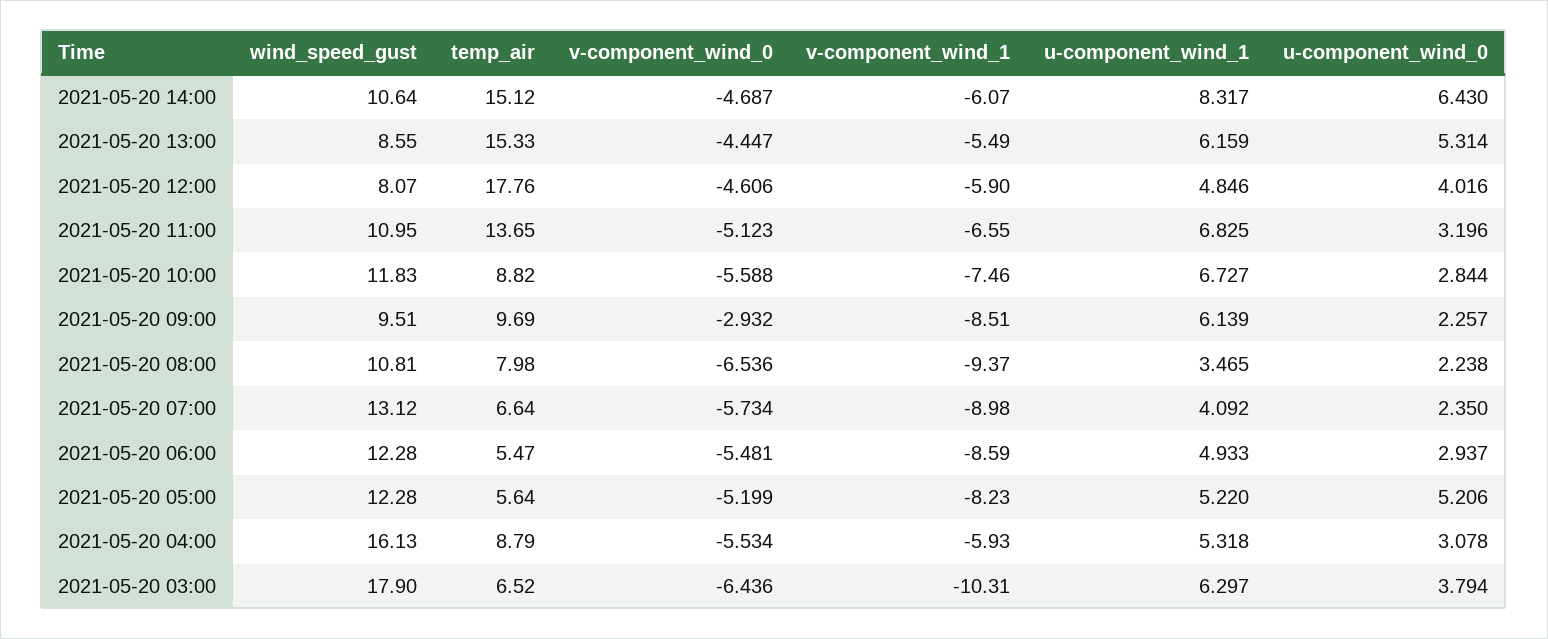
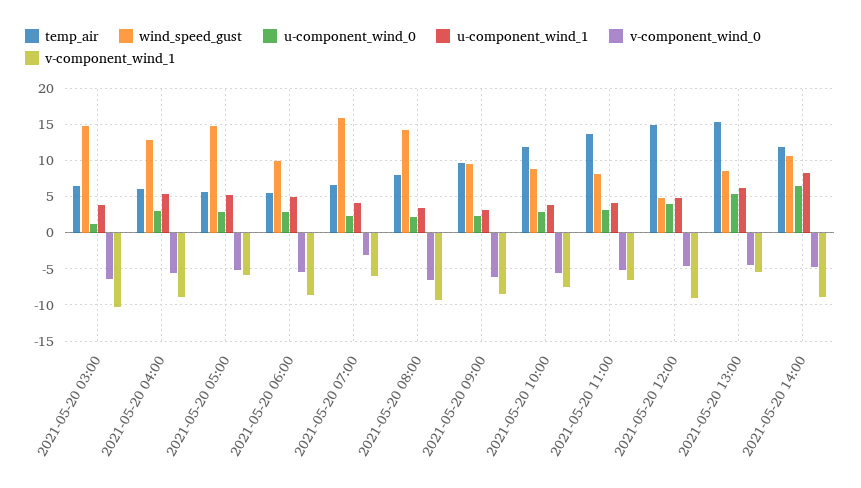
  {
    "wind_speed_gust": {
      "2021-05-20 14:00": 10.64,
      "2021-05-20 13:00": 8.55,
-     "2021-05-20 12:00": 8.07,
+     "2021-05-20 12:00": 5,
-     "2021-05-20 11:00": 10.95,
+     "2021-05-20 11:00": 8,
-     "2021-05-20 10:00": 11.83,
+     "2021-05-20 10:00": 9,
      "2021-05-20 09:00": 9.51,
-     "2021-05-20 08:00": 10.81,
+     "2021-05-20 08:00": 14,
-     "2021-05-20 07:00": 13.12,
+     "2021-05-20 07:00": 16,
-     "2021-05-20 06:00": 12.28,
+     "2021-05-20 06:00": 10,
-     "2021-05-20 05:00": 12.28,
+     "2021-05-20 05:00": 15,
-     "2021-05-20 04:00": 16.13,
+     "2021-05-20 04:00": 13,
-     "2021-05-20 03:00": 17.9
+     "2021-05-20 03:00": 15
    },
    "temp_air": {
-     "2021-05-20 14:00": 15.12,
+     "2021-05-20 14:00": 12,
      "2021-05-20 13:00": 15.33,
-     "2021-05-20 12:00": 17.76,
+     "2021-05-20 12:00": 15,
      "2021-05-20 11:00": 13.65,
-     "2021-05-20 10:00": 8.82,
+     "2021-05-20 10:00": 12,
      "2021-05-20 09:00": 9.69,
      "2021-05-20 08:00": 7.98,
      "2021-05-20 07:00": 6.64,
      "2021-05-20 06:00": 5.47,
      "2021-05-20 05:00": 5.64,
-     "2021-05-20 04:00": 8.79,
+     "2021-05-20 04:00": 6,
      "2021-05-20 03:00": 6.52
    },
    "v-component_wind_0": {
      "2021-05-20 14:00": -4.687,
      "2021-05-20 13:00": -4.447,
      "2021-05-20 12:00": -4.606,
      "2021-05-20 11:00": -5.123,
      "2021-05-20 10:00": -5.588,
-     "2021-05-20 09:00": -2.932,
+     "2021-05-20 09:00": -6,
      "2021-05-20 08:00": -6.536,
-     "2021-05-20 07:00": -5.734,
+     "2021-05-20 07:00": -3,
      "2021-05-20 06:00": -5.481,
      "2021-05-20 05:00": -5.199,
      "2021-05-20 04:00": -5.534,
      "2021-05-20 03:00": -6.436
    },
    "v-component_wind_1": {
-     "2021-05-20 14:00": -6.07,
+     "2021-05-20 14:00": -9,
      "2021-05-20 13:00": -5.49,
-     "2021-05-20 12:00": -5.9,
+     "2021-05-20 12:00": -9,
      "2021-05-20 11:00": -6.55,
      "2021-05-20 10:00": -7.46,
      "2021-05-20 09:00": -8.51,
      "2021-05-20 08:00": -9.37,
-     "2021-05-20 07:00": -8.98,
+     "2021-05-20 07:00": -6,
      "2021-05-20 06:00": -8.59,
-     "2021-05-20 05:00": -8.23,
+     "2021-05-20 05:00": -6,
-     "2021-05-20 04:00": -5.93,
+     "2021-05-20 04:00": -9,
      "2021-05-20 03:00": -10.31
    },
    "u-component_wind_1": {
      "2021-05-20 14:00": 8.317,
      "2021-05-20 13:00": 6.159,
      "2021-05-20 12:00": 4.846,
-     "2021-05-20 11:00": 6.825,
+     "2021-05-20 11:00": 4,
-     "2021-05-20 10:00": 6.727,
+     "2021-05-20 10:00": 4,
-     "2021-05-20 09:00": 6.139,
+     "2021-05-20 09:00": 3,
      "2021-05-20 08:00": 3.465,
      "2021-05-20 07:00": 4.092,
      "2021-05-20 06:00": 4.933,
      "2021-05-20 05:00": 5.22,
      "2021-05-20 04:00": 5.318,
-     "2021-05-20 03:00": 6.297
+     "2021-05-20 03:00": 4
    },
    "u-component_wind_0": {
      "2021-05-20 14:00": 6.43,
      "2021-05-20 13:00": 5.314,
      "2021-05-20 12:00": 4.016,
      "2021-05-20 11:00": 3.196,
      "2021-05-20 10:00": 2.844,
      "2021-05-20 09:00": 2.257,
      "2021-05-20 08:00": 2.238,
      "2021-05-20 07:00": 2.35,
      "2021-05-20 06:00": 2.937,
-     "2021-05-20 05:00": 5.206,
+     "2021-05-20 05:00": 3,
      "2021-05-20 04:00": 3.078,
-     "2021-05-20 03:00": 3.794
+     "2021-05-20 03:00": 1
    }
  }

